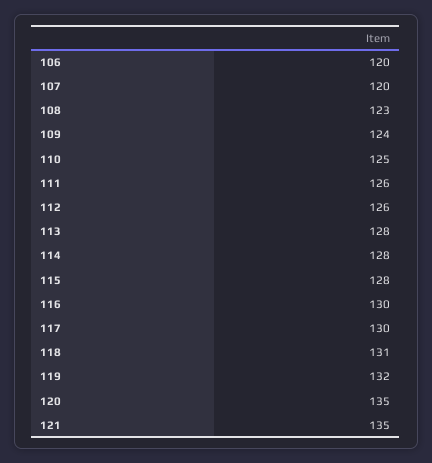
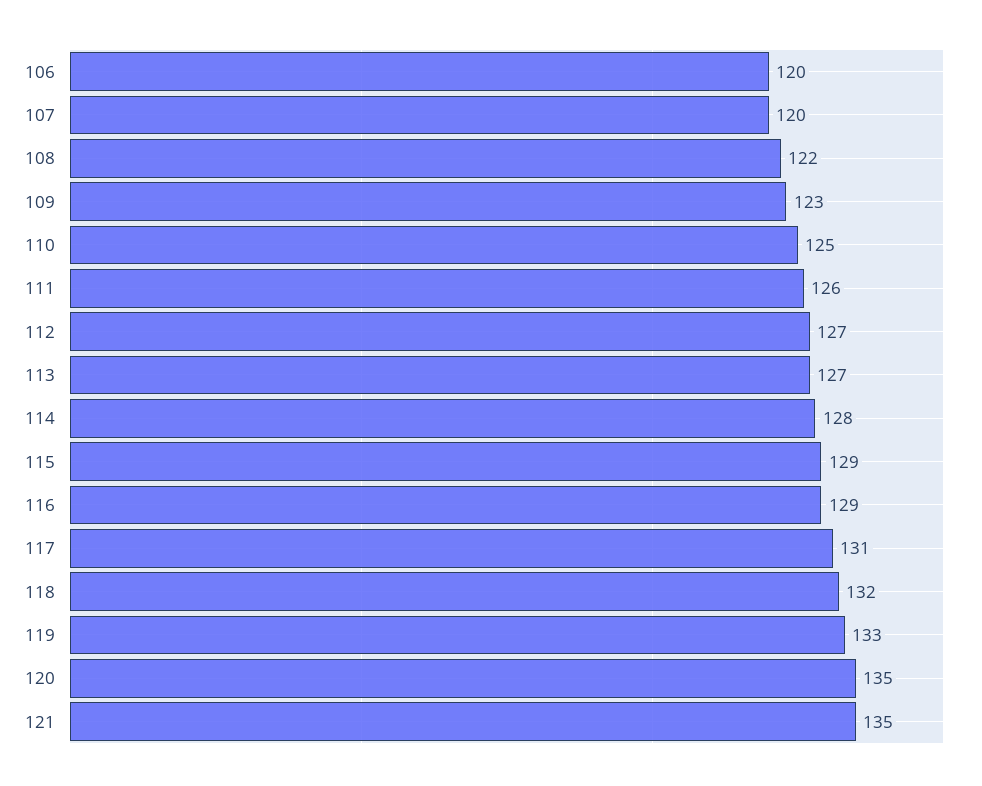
  {
    "106": 120,
    "107": 120,
-   "108": 123,
+   "108": 122,
-   "109": 124,
+   "109": 123,
    "110": 125,
    "111": 126,
-   "112": 126,
+   "112": 127,
-   "113": 128,
+   "113": 127,
    "114": 128,
-   "115": 128,
+   "115": 129,
-   "116": 130,
+   "116": 129,
-   "117": 130,
+   "117": 131,
-   "118": 131,
+   "118": 132,
-   "119": 132,
+   "119": 133,
    "120": 135,
    "121": 135
  }

